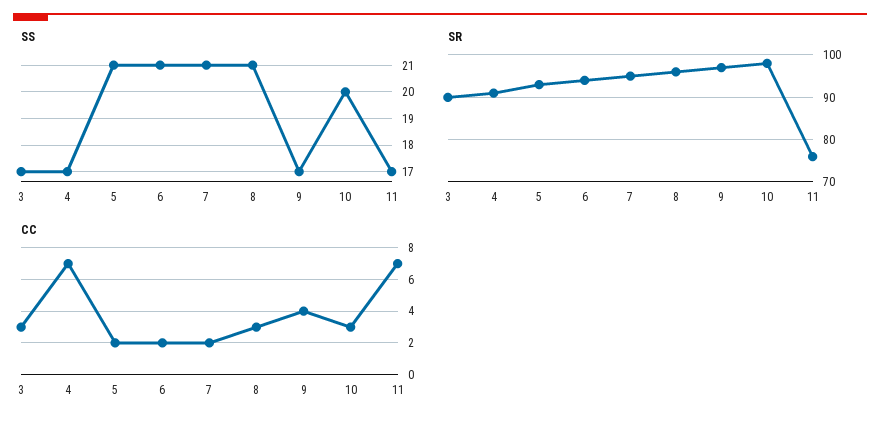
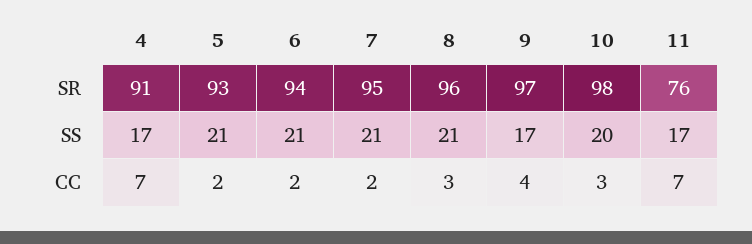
  {
    "SS": {
-     "3": 17,
      "4": 17,
      "5": 21,
      "6": 21,
      "7": 21,
      "8": 21,
      "9": 17,
      "10": 20,
      "11": 17
    },
    "SR": {
-     "3": 90,
      "4": 91,
      "5": 93,
      "6": 94,
      "7": 95,
      "8": 96,
      "9": 97,
      "10": 98,
      "11": 76
    },
    "CC": {
-     "3": 3,
      "4": 7,
      "5": 2,
      "6": 2,
      "7": 2,
      "8": 3,
      "9": 4,
      "10": 3,
      "11": 7
    }
  }

